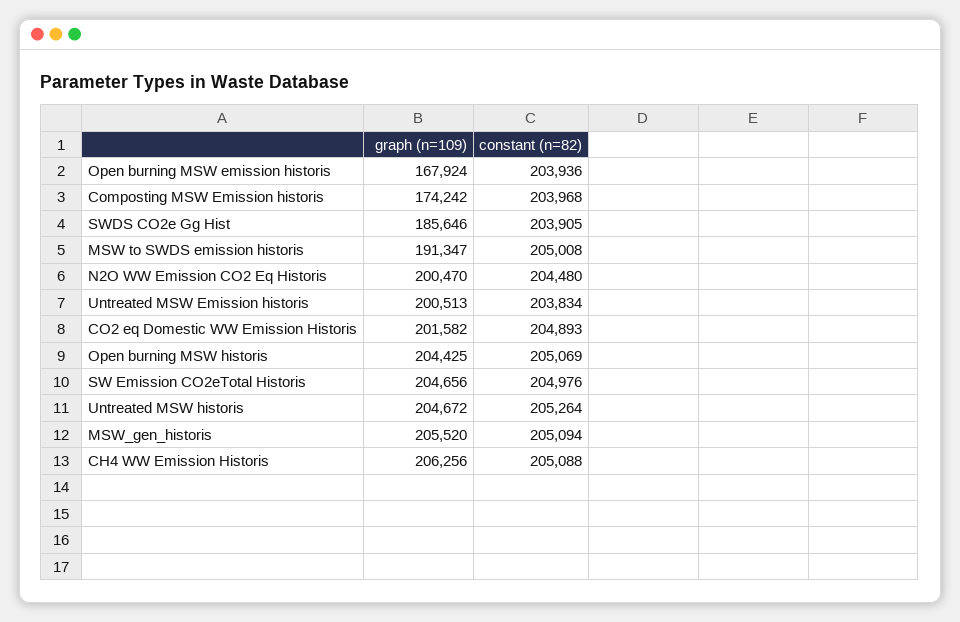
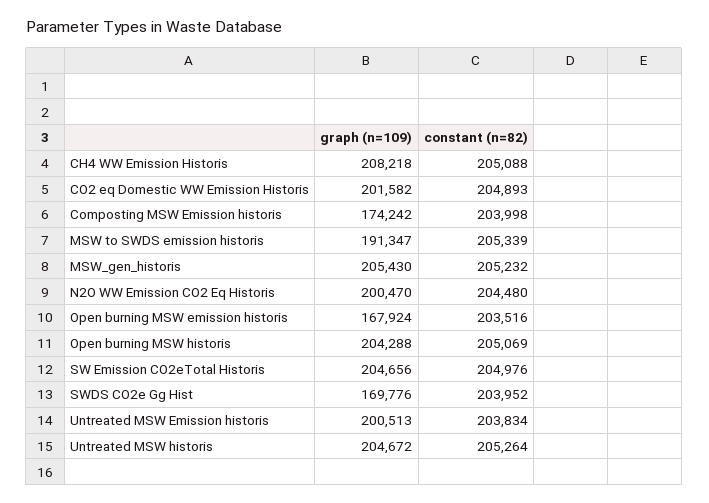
  {
    "graph (n=109)": {
      "Open burning MSW emission historis": 167924,
      "Composting MSW Emission historis": 174242,
-     "SWDS CO2e Gg Hist": 185646,
+     "SWDS CO2e Gg Hist": 169776,
      "MSW to SWDS emission historis": 191347,
      "N2O WW Emission CO2 Eq Historis": 200470,
      "Untreated MSW Emission historis": 200513,
      "CO2 eq Domestic WW Emission Historis": 201582,
-     "Open burning MSW historis": 204425,
+     "Open burning MSW historis": 204288,
      "SW Emission CO2eTotal Historis": 204656,
      "Untreated MSW historis": 204672,
-     "MSW_gen_historis": 205520,
+     "MSW_gen_historis": 205430,
-     "CH4 WW Emission Historis": 206256
+     "CH4 WW Emission Historis": 208218
    },
    "constant (n=82)": {
-     "Open burning MSW emission historis": 203936,
+     "Open burning MSW emission historis": 203516,
-     "Composting MSW Emission historis": 203968,
+     "Composting MSW Emission historis": 203998,
-     "SWDS CO2e Gg Hist": 203905,
+     "SWDS CO2e Gg Hist": 203952,
-     "MSW to SWDS emission historis": 205008,
+     "MSW to SWDS emission historis": 205339,
      "N2O WW Emission CO2 Eq Historis": 204480,
      "Untreated MSW Emission historis": 203834,
      "CO2 eq Domestic WW Emission Historis": 204893,
      "Open burning MSW historis": 205069,
      "SW Emission CO2eTotal Historis": 204976,
      "Untreated MSW historis": 205264,
-     "MSW_gen_historis": 205094,
+     "MSW_gen_historis": 205232,
      "CH4 WW Emission Historis": 205088
    }
  }

